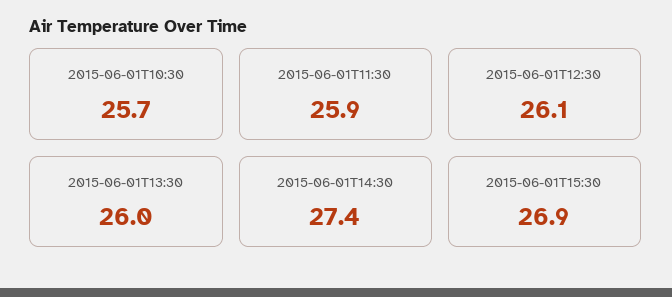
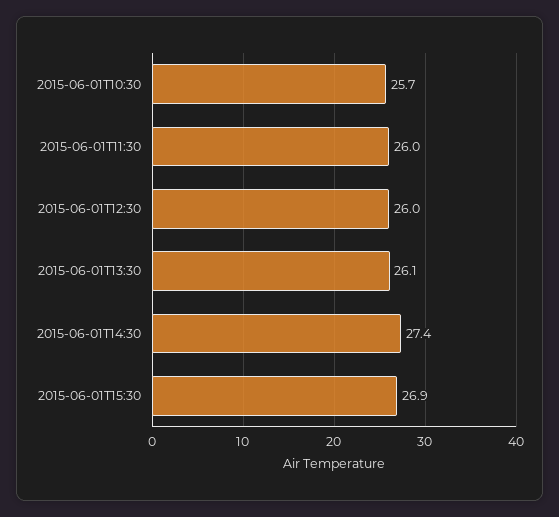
  {
    "2015-06-01T10:30": 25.7,
-   "2015-06-01T11:30": 25.9,
+   "2015-06-01T11:30": 26,
-   "2015-06-01T12:30": 26.1,
+   "2015-06-01T12:30": 26,
-   "2015-06-01T13:30": 26,
+   "2015-06-01T13:30": 26.1,
    "2015-06-01T14:30": 27.4,
    "2015-06-01T15:30": 26.9
  }

